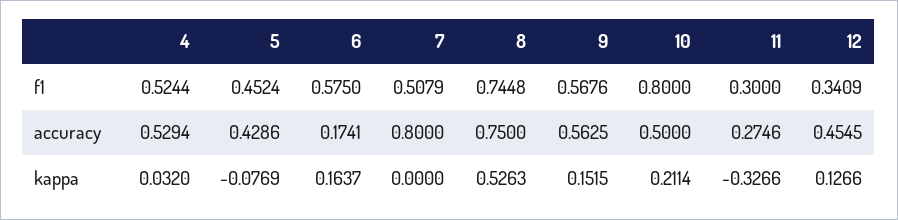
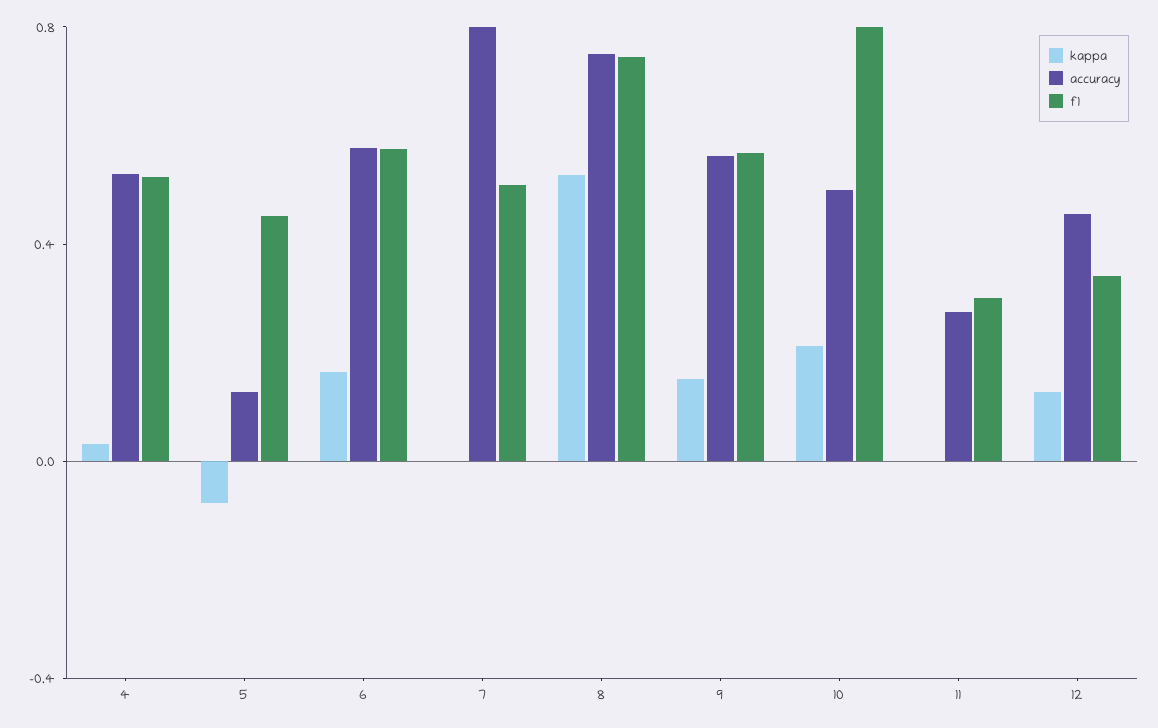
  {
    "f1": {
      "4": 0.5244,
      "5": 0.4524,
      "6": 0.575,
      "7": 0.5079,
      "8": 0.7448,
      "9": 0.5676,
      "10": 0.8,
      "11": 0.3,
      "12": 0.3409
    },
    "accuracy": {
      "4": 0.5294,
-     "5": 0.4286,
+     "5": 0.1,
-     "6": 0.1741,
+     "6": 0.6,
      "7": 0.8,
      "8": 0.75,
      "9": 0.5625,
      "10": 0.5,
      "11": 0.2746,
      "12": 0.4545
    },
    "kappa": {
      "4": 0.032,
      "5": -0.0769,
      "6": 0.1637,
      "7": 0,
      "8": 0.5263,
      "9": 0.1515,
      "10": 0.2114,
-     "11": -0.3266,
+     "11": 0,
      "12": 0.1266
    }
  }

